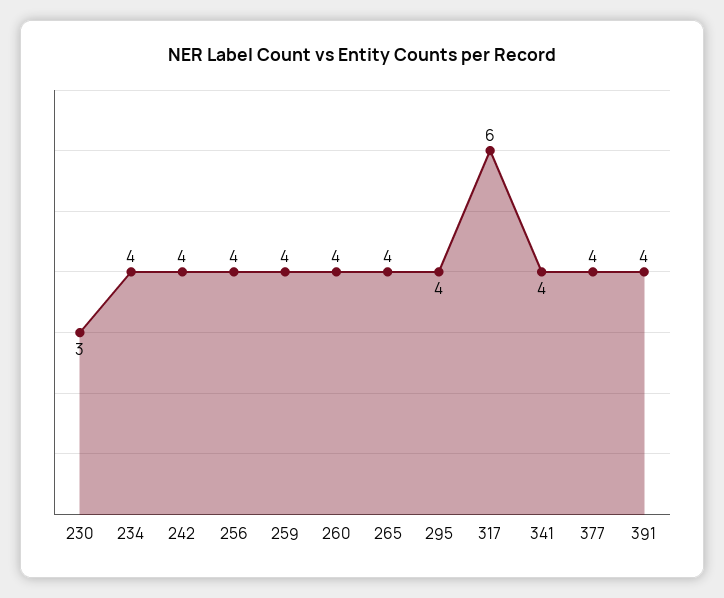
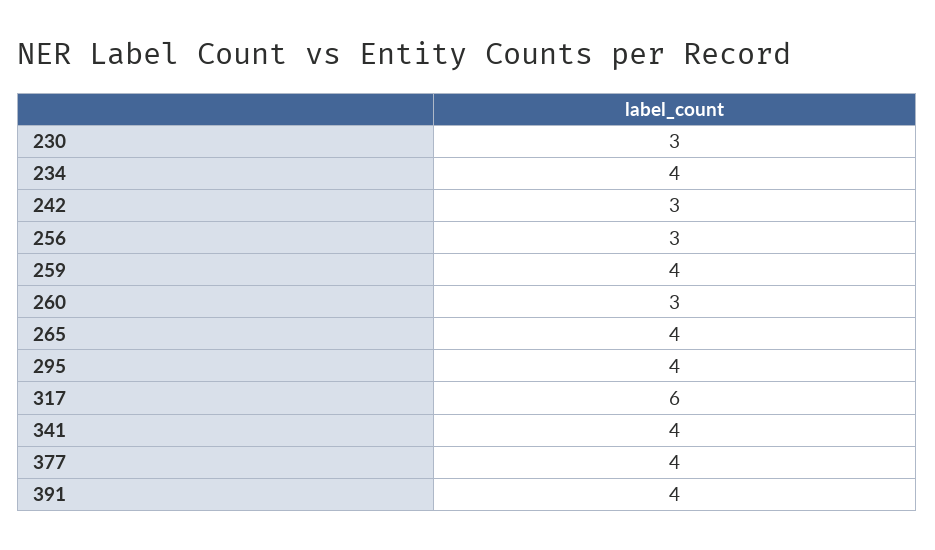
  {
    "230": 3,
    "234": 4,
-   "242": 4,
+   "242": 3,
-   "256": 4,
+   "256": 3,
    "259": 4,
-   "260": 4,
+   "260": 3,
    "265": 4,
    "295": 4,
    "317": 6,
    "341": 4,
    "377": 4,
    "391": 4
  }

